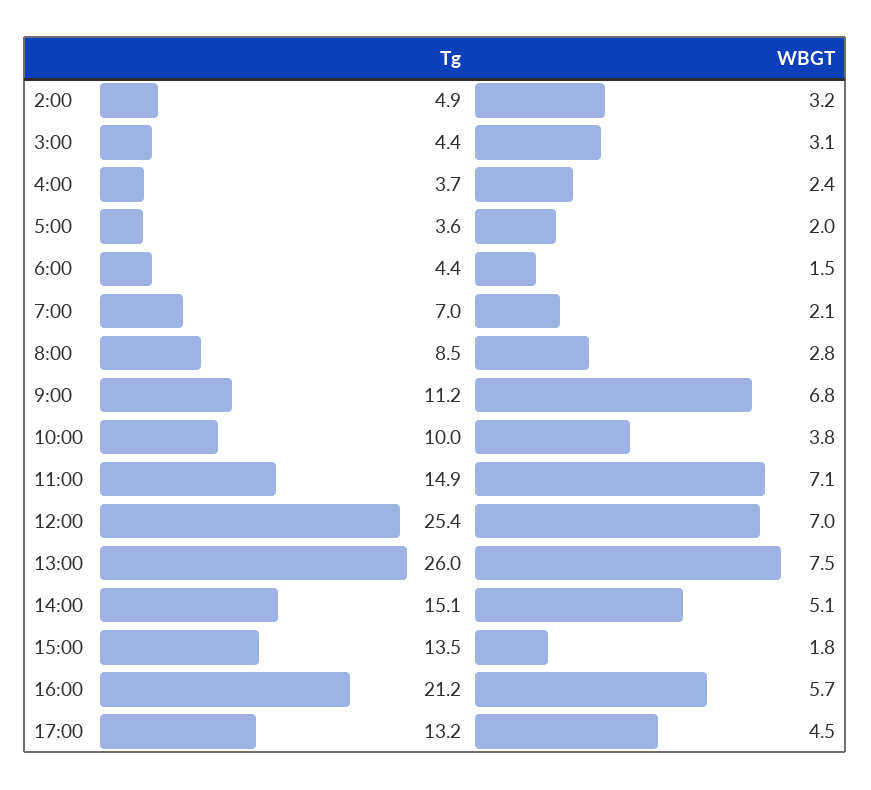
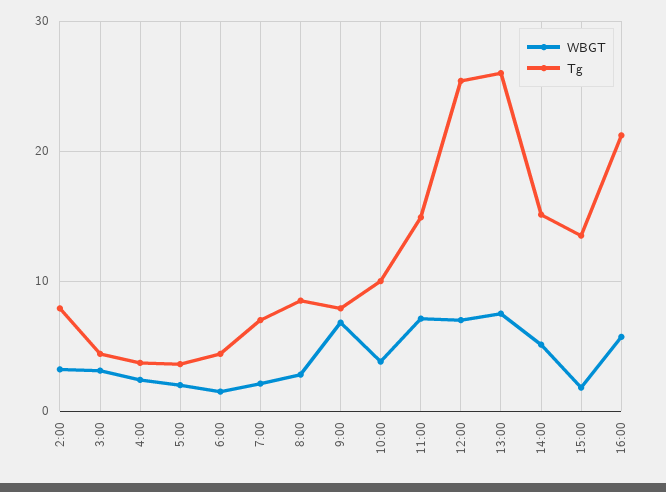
  {
    "Tg": {
-     "2:00": 4.9,
+     "2:00": 8,
      "3:00": 4.4,
      "4:00": 3.7,
      "5:00": 3.6,
      "6:00": 4.4,
      "7:00": 7,
      "8:00": 8.5,
-     "9:00": 11.2,
+     "9:00": 8,
      "10:00": 10,
      "11:00": 14.9,
      "12:00": 25.4,
      "13:00": 26,
      "14:00": 15.1,
      "15:00": 13.5,
-     "16:00": 21.2,
+     "16:00": 21.2
-     "17:00": 13.2
    },
    "WBGT": {
      "2:00": 3.2,
      "3:00": 3.1,
      "4:00": 2.4,
      "5:00": 2,
      "6:00": 1.5,
      "7:00": 2.1,
      "8:00": 2.8,
      "9:00": 6.8,
      "10:00": 3.8,
      "11:00": 7.1,
      "12:00": 7,
      "13:00": 7.5,
      "14:00": 5.1,
      "15:00": 1.8,
-     "16:00": 5.7,
+     "16:00": 5.7
-     "17:00": 4.5
    }
  }

